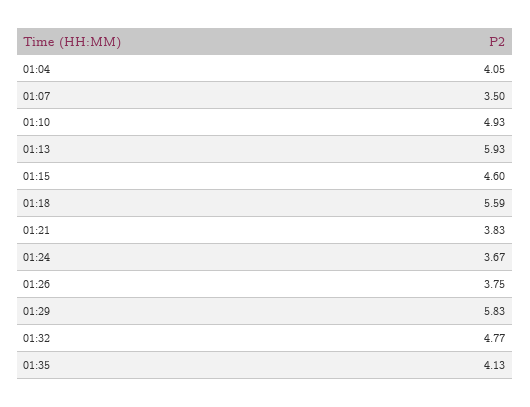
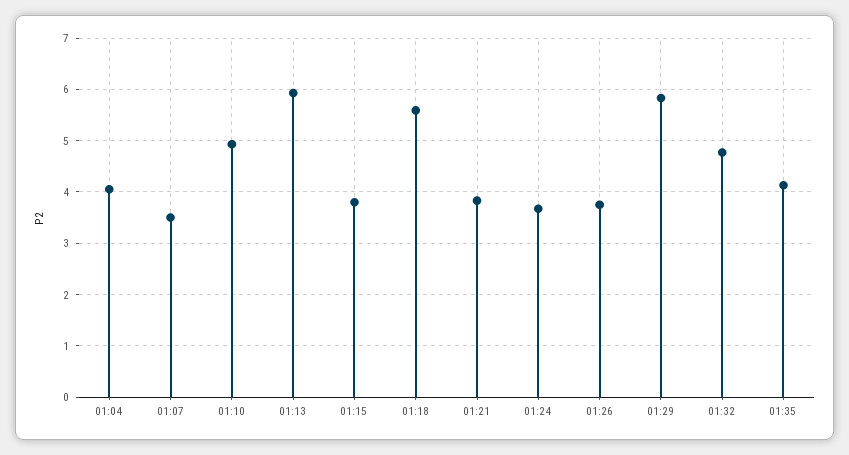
  {
    "01:04": 4.05,
    "01:07": 3.5,
    "01:10": 4.93,
    "01:13": 5.93,
-   "01:15": 4.6,
+   "01:15": 3.8,
    "01:18": 5.59,
    "01:21": 3.83,
    "01:24": 3.67,
    "01:26": 3.75,
    "01:29": 5.83,
    "01:32": 4.77,
    "01:35": 4.13
  }

